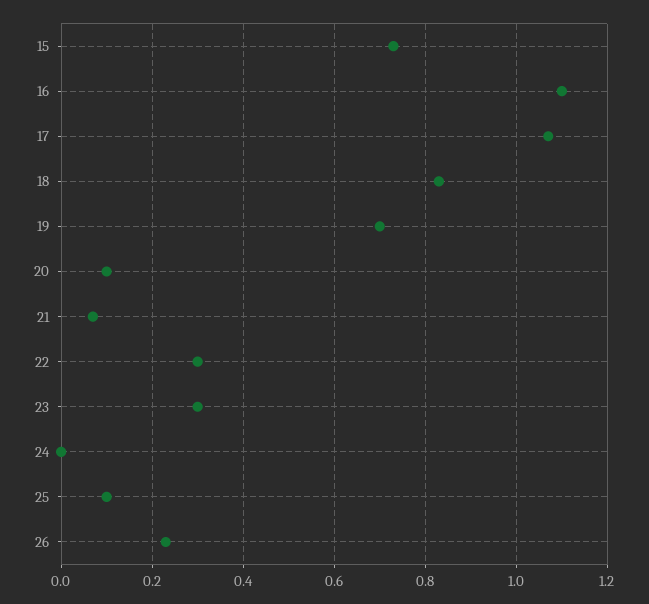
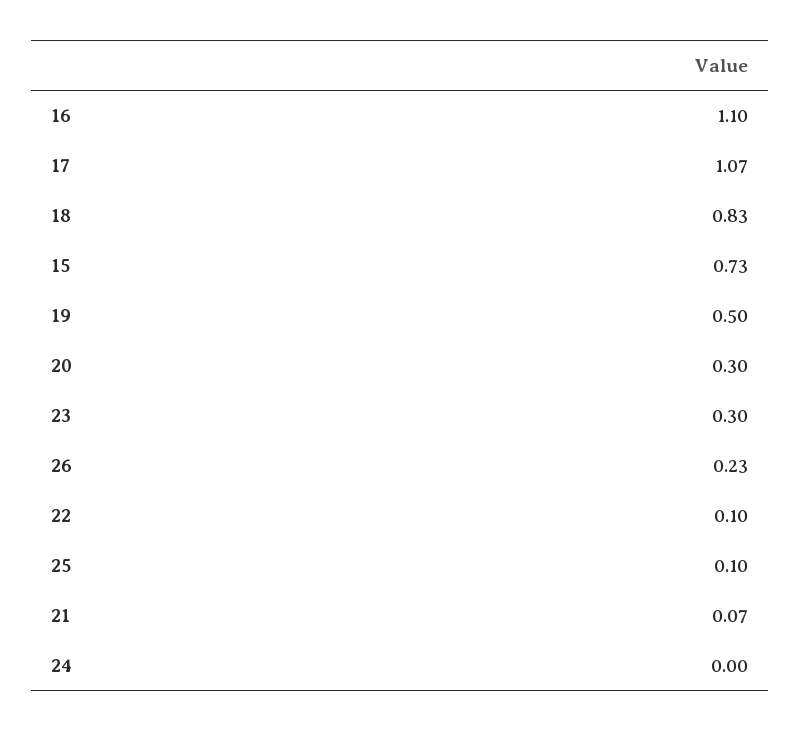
  {
    "15": 0.73,
    "16": 1.1,
    "17": 1.07,
    "18": 0.83,
-   "19": 0.7,
+   "19": 0.5,
-   "20": 0.1,
+   "20": 0.3,
    "21": 0.07,
-   "22": 0.3,
+   "22": 0.1,
    "23": 0.3,
    "24": 0,
    "25": 0.1,
    "26": 0.23
  }

